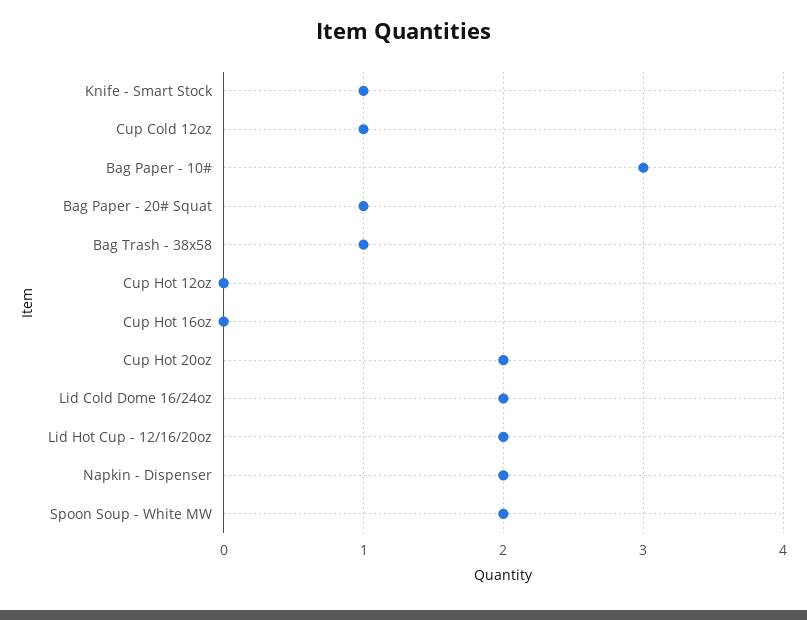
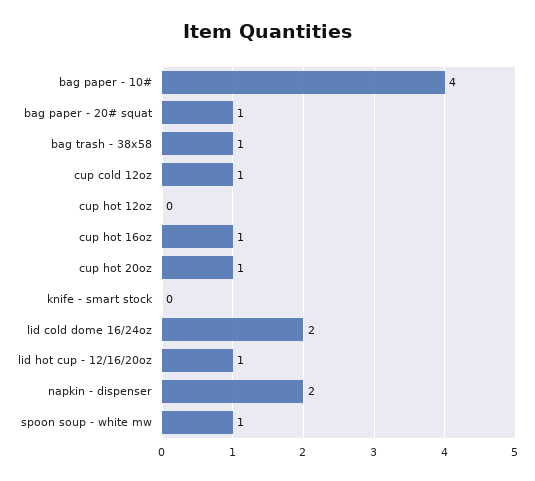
  {
-   "Knife - Smart Stock": 1,
+   "Knife - Smart Stock": 0,
    "Cup Cold 12oz": 1,
-   "Bag Paper - 10#": 3,
+   "Bag Paper - 10#": 4,
    "Bag Paper - 20# Squat": 1,
    "Bag Trash - 38x58": 1,
    "Cup Hot 12oz": 0,
-   "Cup Hot 16oz": 0,
+   "Cup Hot 16oz": 1,
-   "Cup Hot 20oz": 2,
+   "Cup Hot 20oz": 1,
    "Lid Cold Dome 16/24oz": 2,
-   "Lid Hot Cup - 12/16/20oz": 2,
+   "Lid Hot Cup - 12/16/20oz": 1,
    "Napkin - Dispenser": 2,
-   "Spoon Soup - White MW": 2
+   "Spoon Soup - White MW": 1
  }

